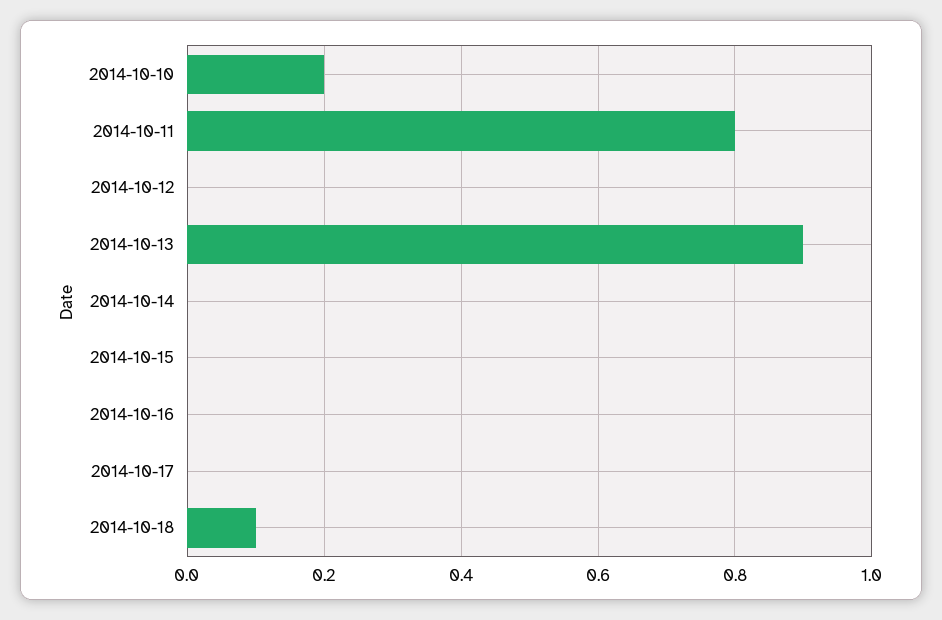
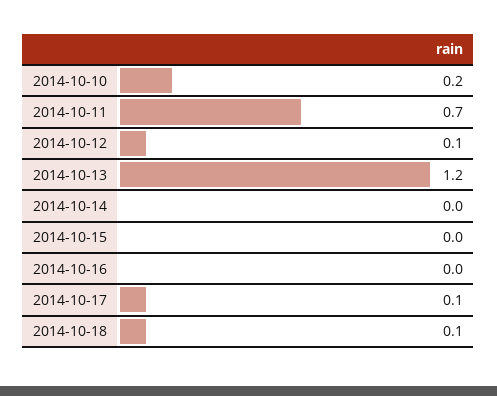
  {
    "2014-10-10": 0.2,
-   "2014-10-11": 0.8,
+   "2014-10-11": 0.7,
-   "2014-10-12": 0,
+   "2014-10-12": 0.1,
-   "2014-10-13": 0.9,
+   "2014-10-13": 1.2,
    "2014-10-14": 0,
    "2014-10-15": 0,
    "2014-10-16": 0,
-   "2014-10-17": 0,
+   "2014-10-17": 0.1,
    "2014-10-18": 0.1
  }

